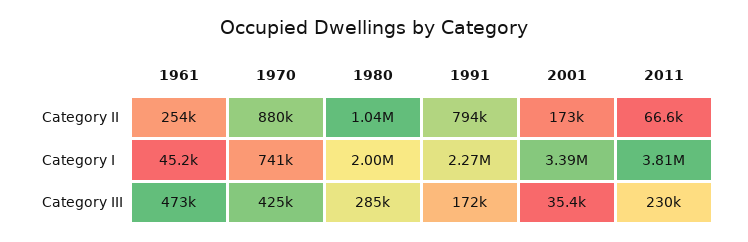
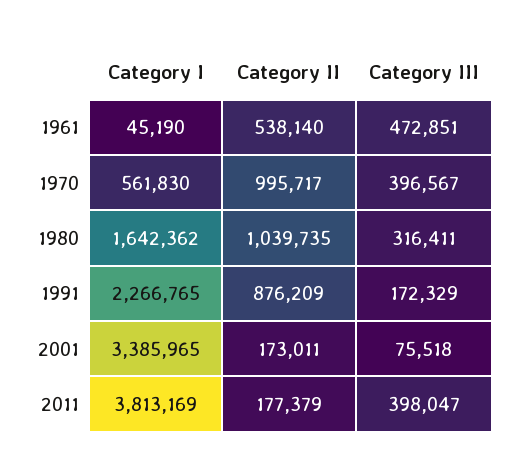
  {
    "1961": {
-     "Category II": 254000,
+     "Category II": 538140,
      "Category I": 45190,
      "Category III": 472851
    },
    "1970": {
-     "Category II": 880000,
+     "Category II": 995717,
-     "Category I": 741000,
+     "Category I": 561830,
-     "Category III": 425000
+     "Category III": 396567
    },
    "1980": {
      "Category II": 1039735,
-     "Category I": 2000000,
+     "Category I": 1642362,
-     "Category III": 285000
+     "Category III": 316411
    },
    "1991": {
-     "Category II": 794000,
+     "Category II": 876209,
      "Category I": 2266765,
      "Category III": 172329
    },
    "2001": {
      "Category II": 173011,
      "Category I": 3385965,
-     "Category III": 35400
+     "Category III": 75518
    },
    "2011": {
-     "Category II": 66600,
+     "Category II": 177379,
      "Category I": 3813169,
-     "Category III": 230000
+     "Category III": 398047
    }
  }

